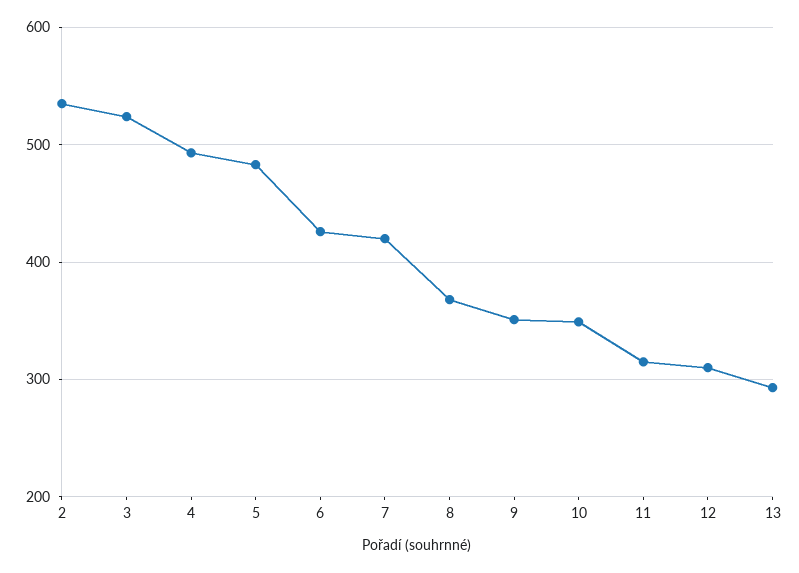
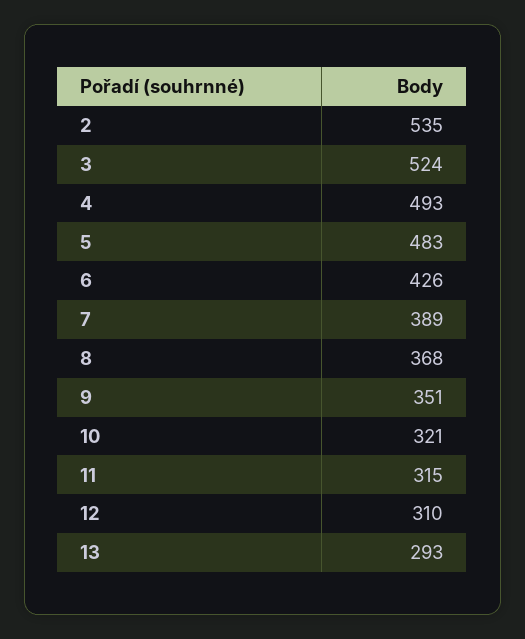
  {
    "2": 535,
    "3": 524,
    "4": 493,
    "5": 483,
    "6": 426,
-   "7": 420,
+   "7": 389,
    "8": 368,
    "9": 351,
-   "10": 350,
+   "10": 321,
    "11": 315,
    "12": 310,
    "13": 293
  }

